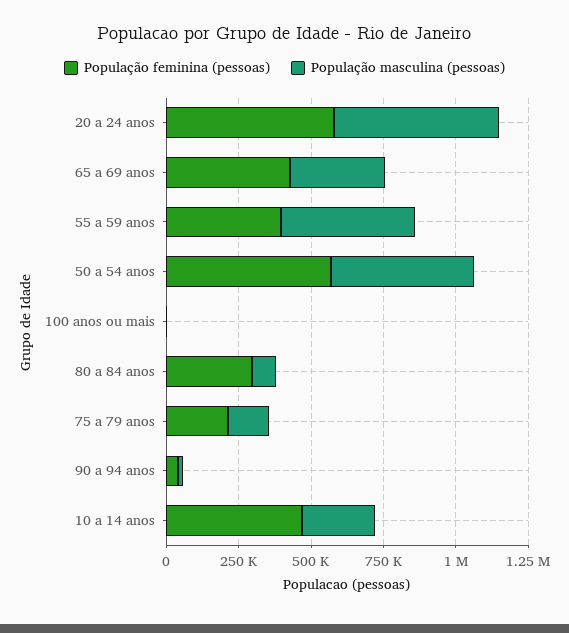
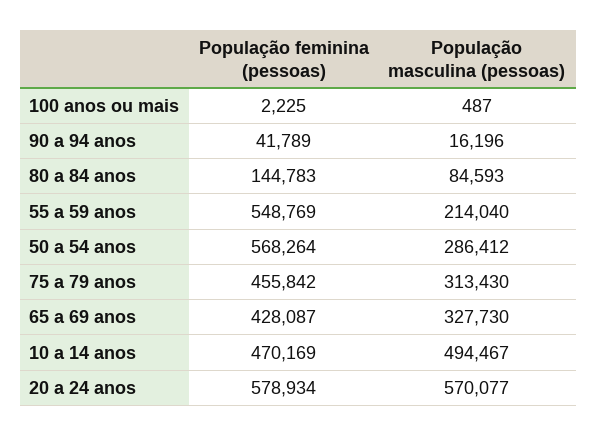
  {
    "População feminina (pessoas)": {
      "20 a 24 anos": 578934,
      "65 a 69 anos": 428087,
-     "55 a 59 anos": 400000,
+     "55 a 59 anos": 548769,
      "50 a 54 anos": 568264,
      "100 anos ou mais": 2225,
-     "80 a 84 anos": 300000,
+     "80 a 84 anos": 144783,
-     "75 a 79 anos": 200000,
+     "75 a 79 anos": 455842,
      "90 a 94 anos": 41789,
      "10 a 14 anos": 470169
    },
    "População masculina (pessoas)": {
      "20 a 24 anos": 570077,
      "65 a 69 anos": 327730,
-     "55 a 59 anos": 450000,
+     "55 a 59 anos": 214040,
-     "50 a 54 anos": 500000,
+     "50 a 54 anos": 286412,
      "100 anos ou mais": 487,
      "80 a 84 anos": 84593,
-     "75 a 79 anos": 150000,
+     "75 a 79 anos": 313430,
      "90 a 94 anos": 16196,
-     "10 a 14 anos": 250000
+     "10 a 14 anos": 494467
    }
  }

